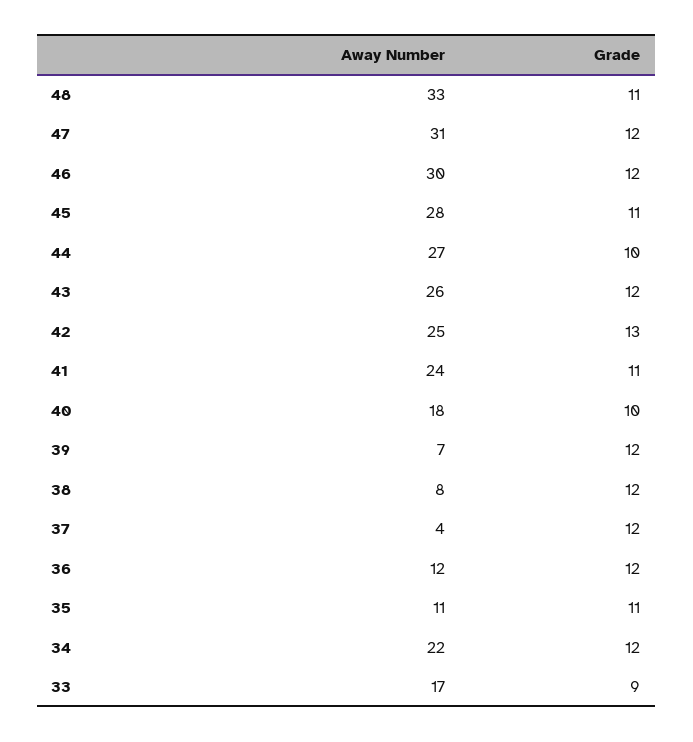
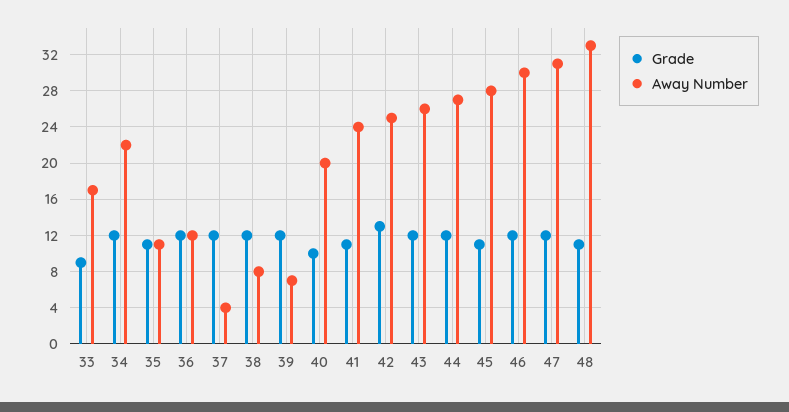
  {
    "Away Number": {
      "48": 33,
      "47": 31,
      "46": 30,
      "45": 28,
      "44": 27,
      "43": 26,
      "42": 25,
      "41": 24,
-     "40": 18,
+     "40": 20,
      "39": 7,
      "38": 8,
      "37": 4,
      "36": 12,
      "35": 11,
      "34": 22,
      "33": 17
    },
    "Grade": {
      "48": 11,
      "47": 12,
      "46": 12,
      "45": 11,
-     "44": 10,
+     "44": 12,
      "43": 12,
      "42": 13,
      "41": 11,
      "40": 10,
      "39": 12,
      "38": 12,
      "37": 12,
      "36": 12,
      "35": 11,
      "34": 12,
      "33": 9
    }
  }

